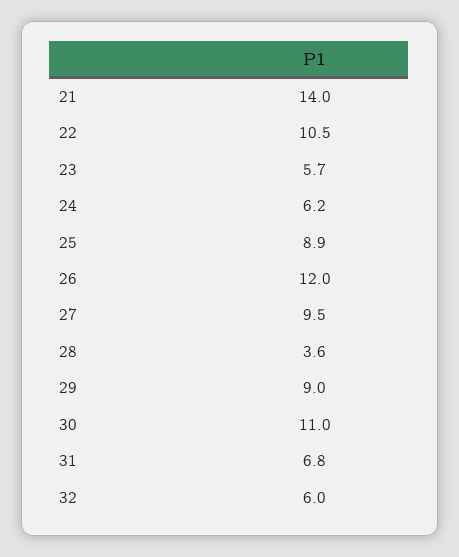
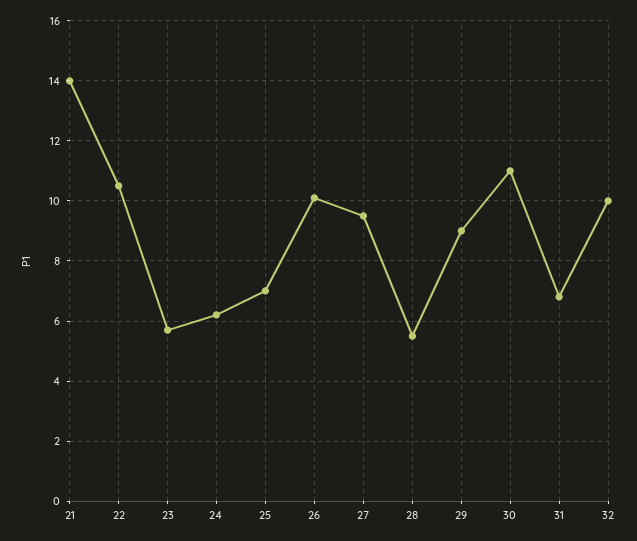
  {
    "21": 14,
    "22": 10.5,
    "23": 5.7,
    "24": 6.2,
-   "25": 8.9,
+   "25": 7,
-   "26": 12,
+   "26": 10,
    "27": 9.5,
-   "28": 3.6,
+   "28": 5.5,
    "29": 9,
    "30": 11,
    "31": 6.8,
-   "32": 6
+   "32": 10
  }

